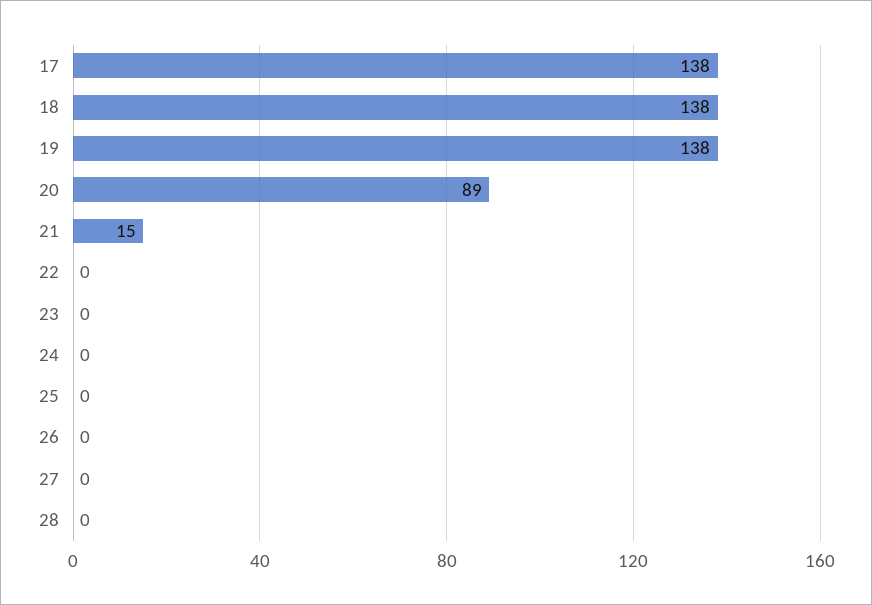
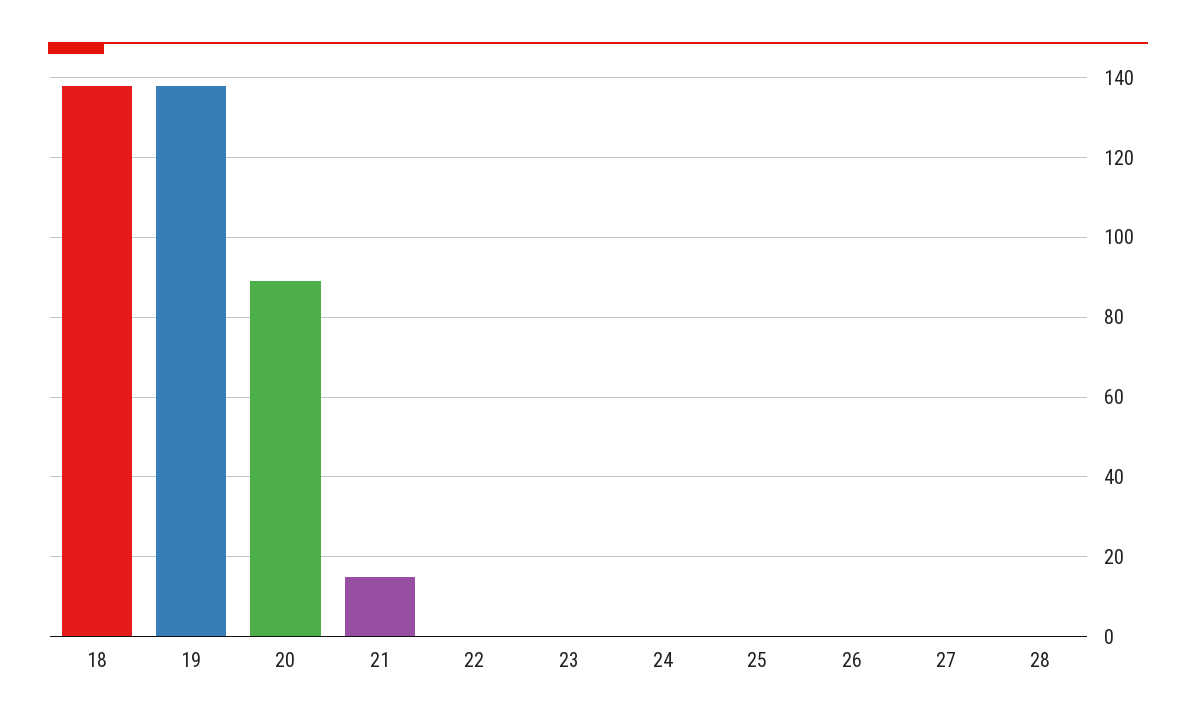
  {
-   "17": 138,
    "18": 138,
    "19": 138,
    "20": 89,
    "21": 15,
    "22": 0,
    "23": 0,
    "24": 0,
    "25": 0,
    "26": 0,
    "27": 0,
    "28": 0
  }

